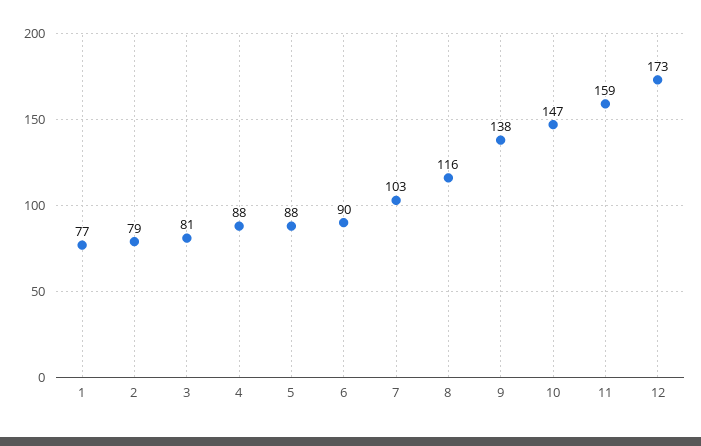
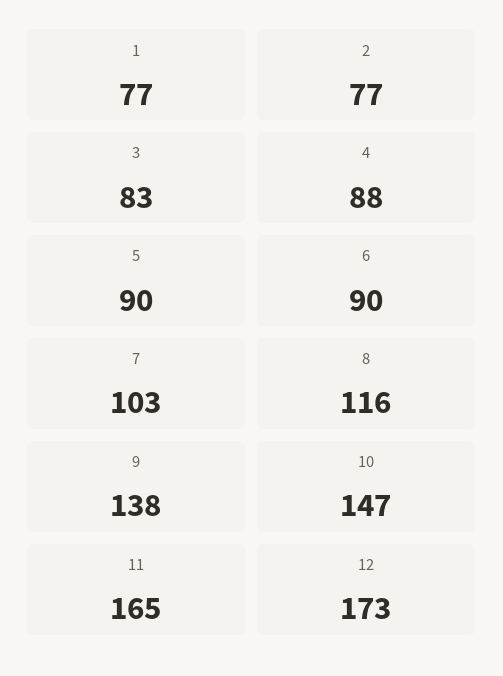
  {
    "1": 77,
-   "2": 79,
+   "2": 77,
-   "3": 81,
+   "3": 83,
    "4": 88,
-   "5": 88,
+   "5": 90,
    "6": 90,
    "7": 103,
    "8": 116,
    "9": 138,
    "10": 147,
-   "11": 159,
+   "11": 165,
    "12": 173
  }

